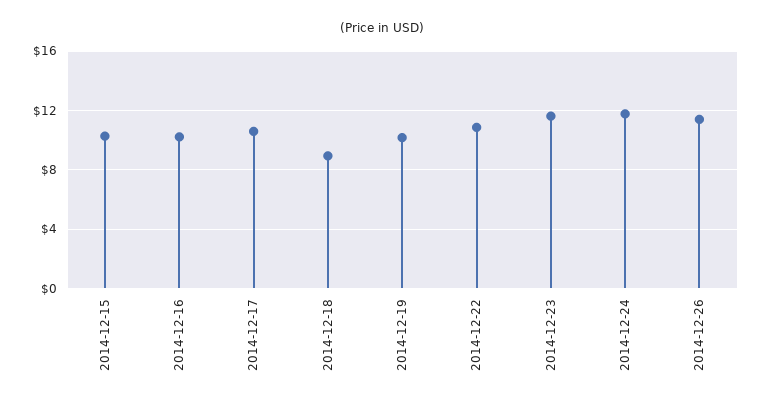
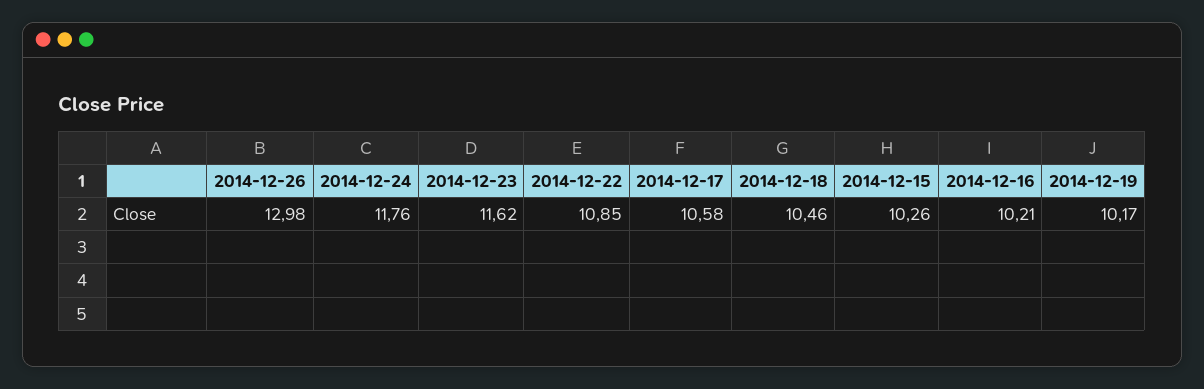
  {
    "2014-12-15": 10.26,
    "2014-12-16": 10.21,
    "2014-12-17": 10.58,
-   "2014-12-18": 9,
+   "2014-12-18": 10.46,
    "2014-12-19": 10.17,
    "2014-12-22": 10.85,
    "2014-12-23": 11.62,
    "2014-12-24": 11.76,
-   "2014-12-26": 11.5
+   "2014-12-26": 12.98
  }

